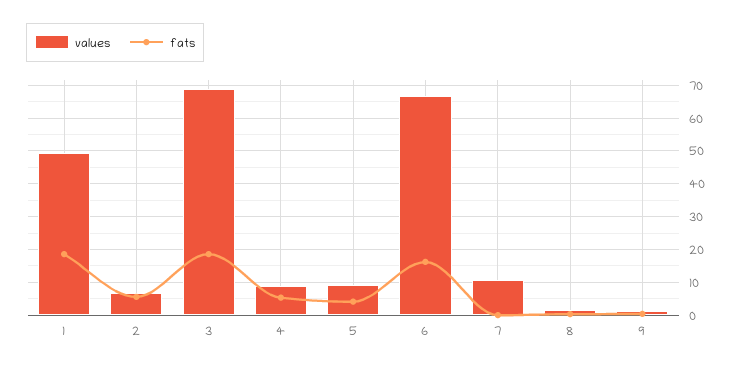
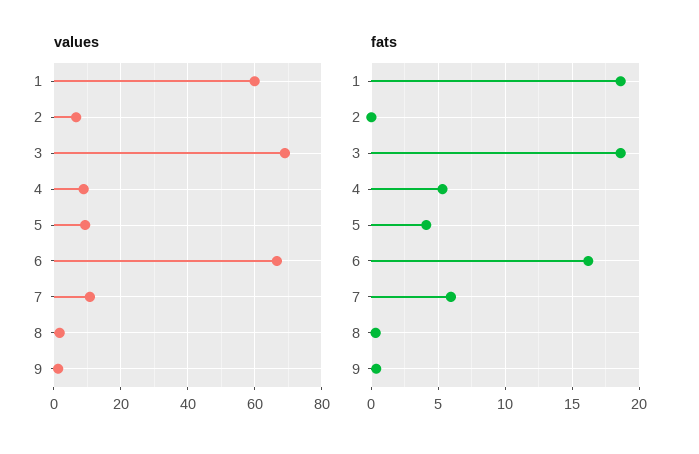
  {
    "values": {
-     "1": 50,
+     "1": 60,
      "2": 6,
      "3": 68,
      "4": 8,
      "5": 10,
      "6": 66,
      "7": 10,
      "8": 2,
      "9": 2
    },
    "fats": {
      "1": 18.5,
-     "2": 6,
+     "2": 0,
      "3": 18.5,
      "4": 5.5,
      "5": 4,
      "6": 16,
-     "7": 0,
+     "7": 6,
      "8": 0.5,
      "9": 0.5
    }
  }

